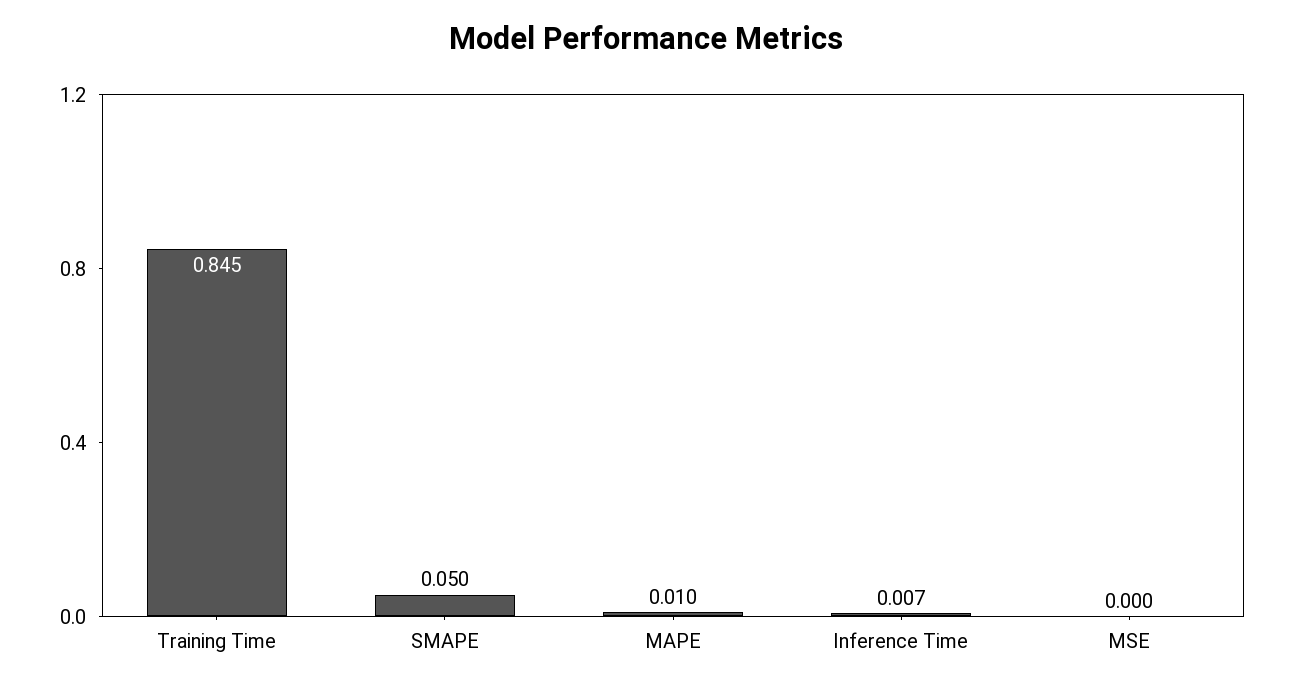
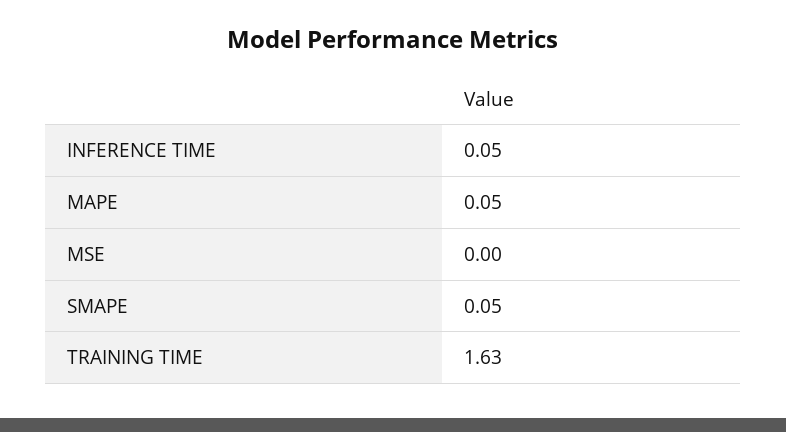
  {
-   "Training Time": 0.845,
+   "Training Time": 1.63,
    "SMAPE": 0.05,
-   "MAPE": 0.01,
+   "MAPE": 0.05,
-   "Inference Time": 0.007,
+   "Inference Time": 0.05,
    "MSE": 0
  }

